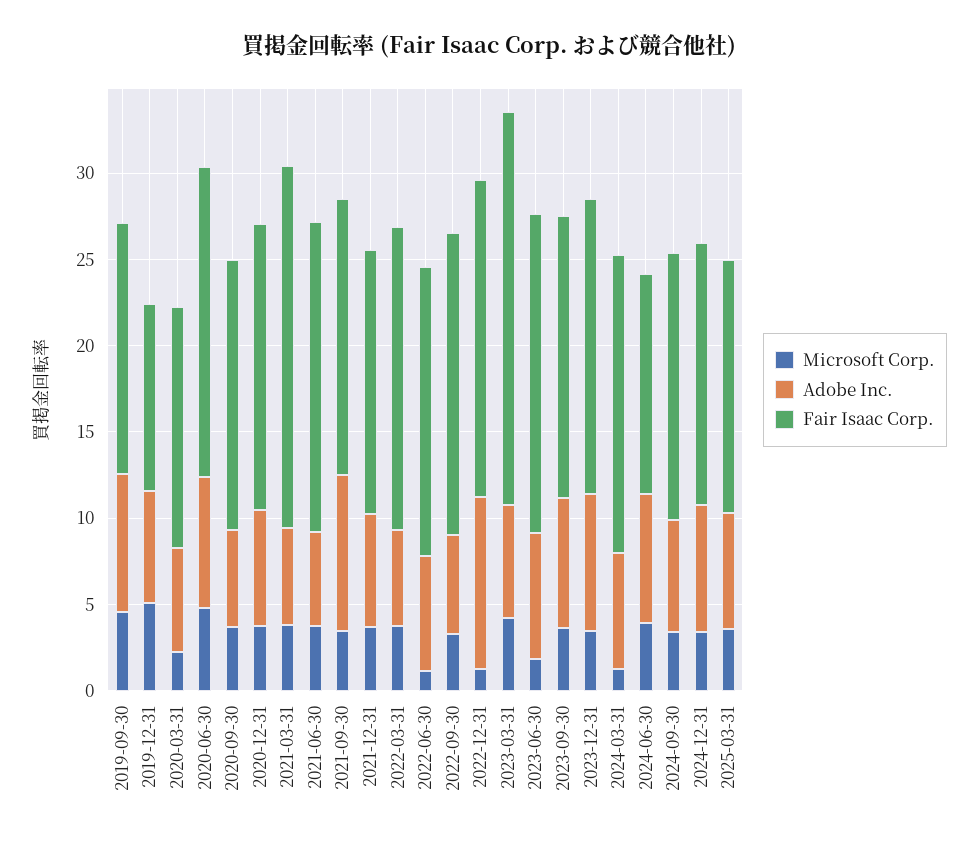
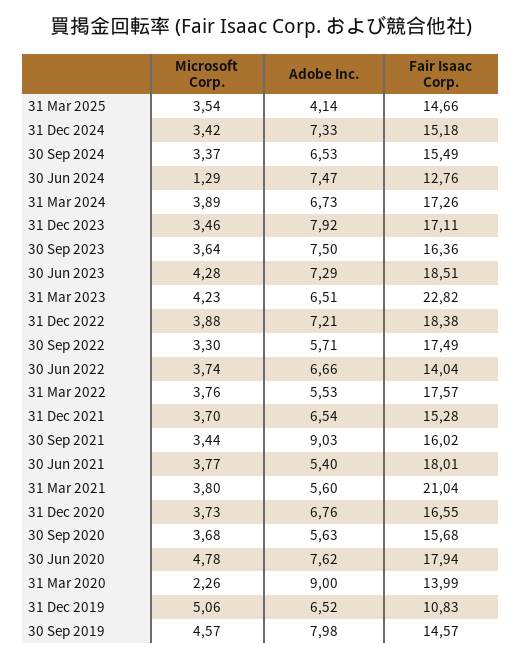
  {
    "Microsoft Corp.": {
      "2019-09-30": 4.57,
      "2019-12-31": 5.06,
      "2020-03-31": 2.26,
      "2020-06-30": 4.78,
      "2020-09-30": 3.68,
      "2020-12-31": 3.73,
      "2021-03-31": 3.8,
      "2021-06-30": 3.77,
      "2021-09-30": 3.44,
      "2021-12-31": 3.7,
      "2022-03-31": 3.76,
-     "2022-06-30": 1,
+     "2022-06-30": 3.74,
      "2022-09-30": 3.3,
-     "2022-12-31": 1,
+     "2022-12-31": 3.88,
      "2023-03-31": 4.23,
-     "2023-06-30": 2,
+     "2023-06-30": 4.28,
      "2023-09-30": 3.64,
      "2023-12-31": 3.46,
-     "2024-03-31": 1,
+     "2024-03-31": 3.89,
-     "2024-06-30": 4,
+     "2024-06-30": 1.29,
      "2024-09-30": 3.37,
      "2024-12-31": 3.42,
      "2025-03-31": 3.54
    },
    "Adobe Inc.": {
      "2019-09-30": 7.98,
      "2019-12-31": 6.52,
-     "2020-03-31": 6,
+     "2020-03-31": 9,
      "2020-06-30": 7.62,
      "2020-09-30": 5.63,
      "2020-12-31": 6.76,
      "2021-03-31": 5.6,
      "2021-06-30": 5.4,
      "2021-09-30": 9.03,
      "2021-12-31": 6.54,
      "2022-03-31": 5.53,
      "2022-06-30": 6.66,
      "2022-09-30": 5.71,
-     "2022-12-31": 10,
+     "2022-12-31": 7.21,
      "2023-03-31": 6.51,
      "2023-06-30": 7.29,
      "2023-09-30": 7.5,
      "2023-12-31": 7.92,
      "2024-03-31": 6.73,
      "2024-06-30": 7.47,
      "2024-09-30": 6.53,
      "2024-12-31": 7.33,
-     "2025-03-31": 7
+     "2025-03-31": 4.14
    },
    "Fair Isaac Corp.": {
      "2019-09-30": 14.57,
      "2019-12-31": 10.83,
      "2020-03-31": 13.99,
      "2020-06-30": 17.94,
      "2020-09-30": 15.68,
      "2020-12-31": 16.55,
      "2021-03-31": 21.04,
      "2021-06-30": 18.01,
      "2021-09-30": 16.02,
      "2021-12-31": 15.28,
      "2022-03-31": 17.57,
-     "2022-06-30": 17,
+     "2022-06-30": 14.04,
      "2022-09-30": 17.49,
      "2022-12-31": 18.38,
      "2023-03-31": 22.82,
      "2023-06-30": 18.51,
      "2023-09-30": 16.36,
      "2023-12-31": 17.11,
      "2024-03-31": 17.26,
      "2024-06-30": 12.76,
      "2024-09-30": 15.49,
      "2024-12-31": 15.18,
      "2025-03-31": 14.66
    }
  }

